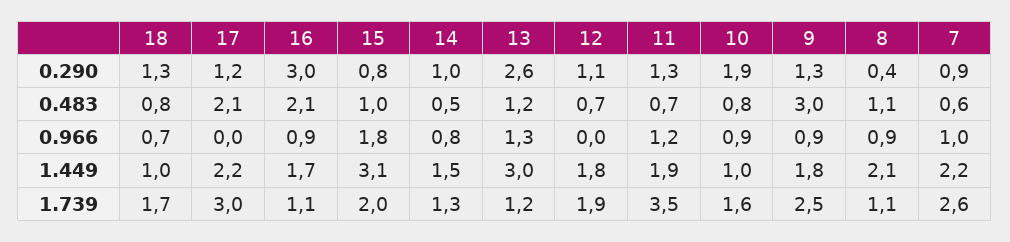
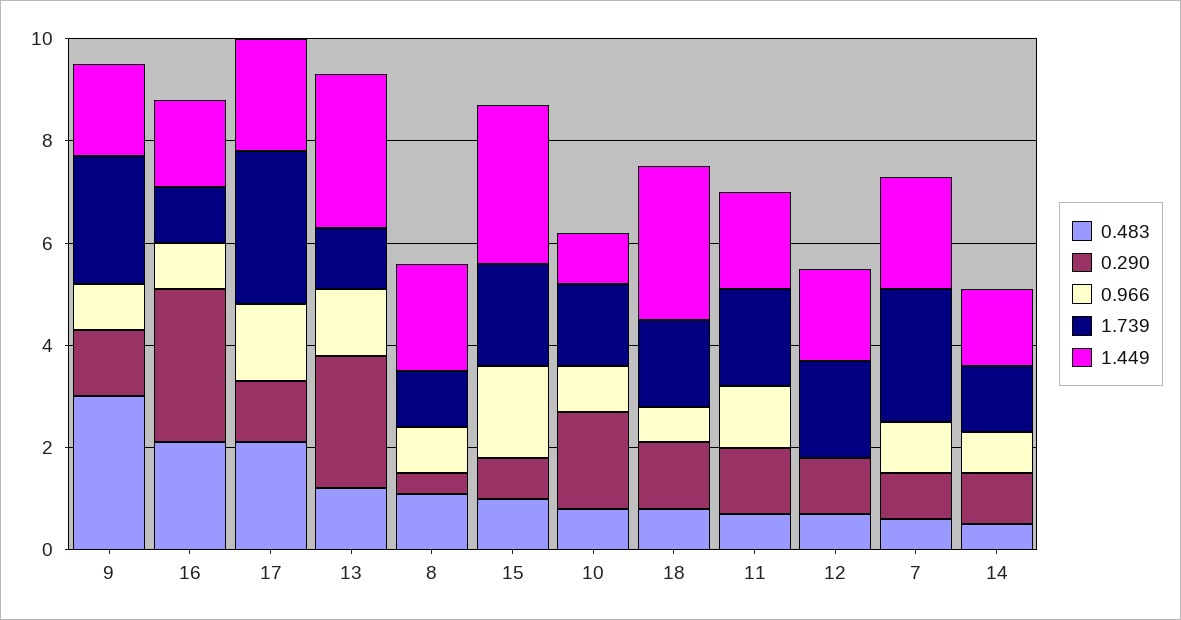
  {
    "0.290": {
      "18": 1.3,
      "17": 1.2,
      "16": 3,
      "15": 0.8,
      "14": 1,
      "13": 2.6,
      "12": 1.1,
      "11": 1.3,
      "10": 1.9,
      "9": 1.3,
      "8": 0.4,
      "7": 0.9
    },
    "0.483": {
      "18": 0.8,
      "17": 2.1,
      "16": 2.1,
      "15": 1,
      "14": 0.5,
      "13": 1.2,
      "12": 0.7,
      "11": 0.7,
      "10": 0.8,
      "9": 3,
      "8": 1.1,
      "7": 0.6
    },
    "0.966": {
      "18": 0.7,
-     "17": 0,
+     "17": 1.5,
      "16": 0.9,
      "15": 1.8,
      "14": 0.8,
      "13": 1.3,
      "12": 0,
      "11": 1.2,
      "10": 0.9,
      "9": 0.9,
      "8": 0.9,
      "7": 1
    },
    "1.449": {
-     "18": 1,
+     "18": 3,
      "17": 2.2,
      "16": 1.7,
      "15": 3.1,
      "14": 1.5,
      "13": 3,
      "12": 1.8,
      "11": 1.9,
      "10": 1,
      "9": 1.8,
      "8": 2.1,
      "7": 2.2
    },
    "1.739": {
      "18": 1.7,
      "17": 3,
      "16": 1.1,
      "15": 2,
      "14": 1.3,
      "13": 1.2,
      "12": 1.9,
-     "11": 3.5,
+     "11": 2,
      "10": 1.6,
      "9": 2.5,
      "8": 1.1,
      "7": 2.6
    }
  }

